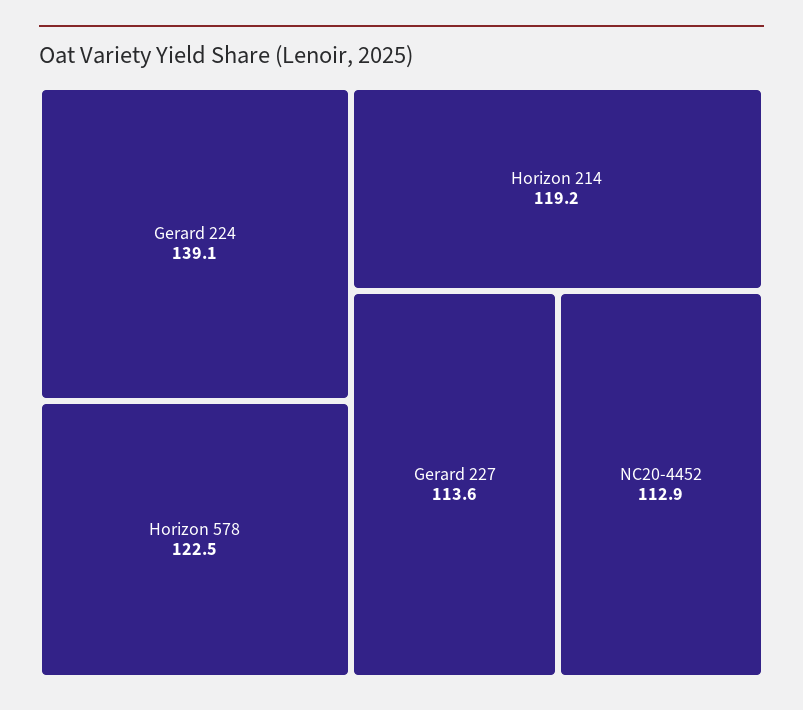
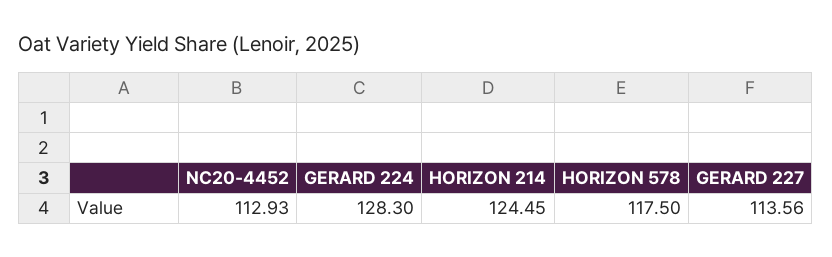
  {
-   "Gerard 224": 139.1,
+   "Gerard 224": 128.3,
-   "Horizon 578": 122.5,
+   "Horizon 578": 117.5,
-   "Horizon 214": 119.2,
+   "Horizon 214": 124.45,
    "Gerard 227": 113.56,
    "NC20-4452": 112.93
  }

